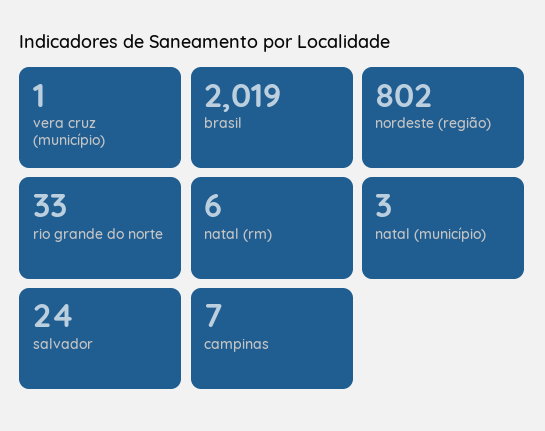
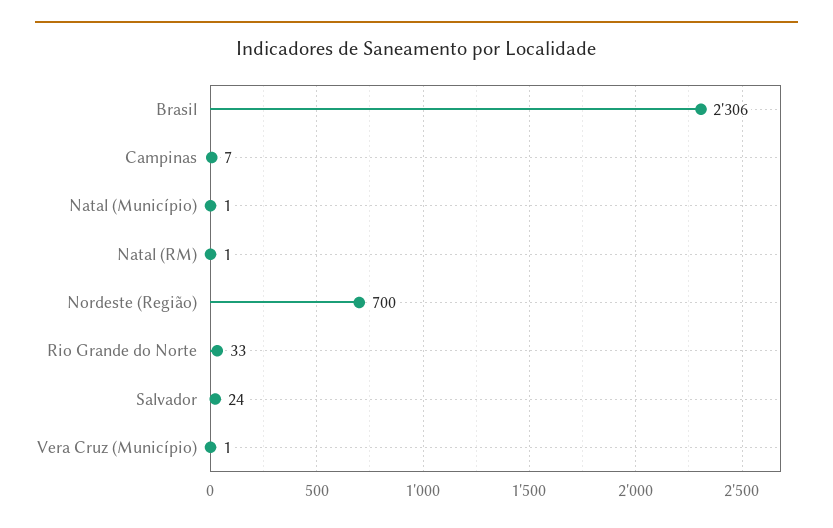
  {
    "vera cruz (município)": 1,
-   "brasil": 2019,
+   "brasil": 2306,
-   "nordeste (região)": 802,
+   "nordeste (região)": 700,
    "rio grande do norte": 33,
-   "natal (rm)": 6,
+   "natal (rm)": 1,
-   "natal (município)": 3,
+   "natal (município)": 1,
    "salvador": 24,
    "campinas": 7
  }

